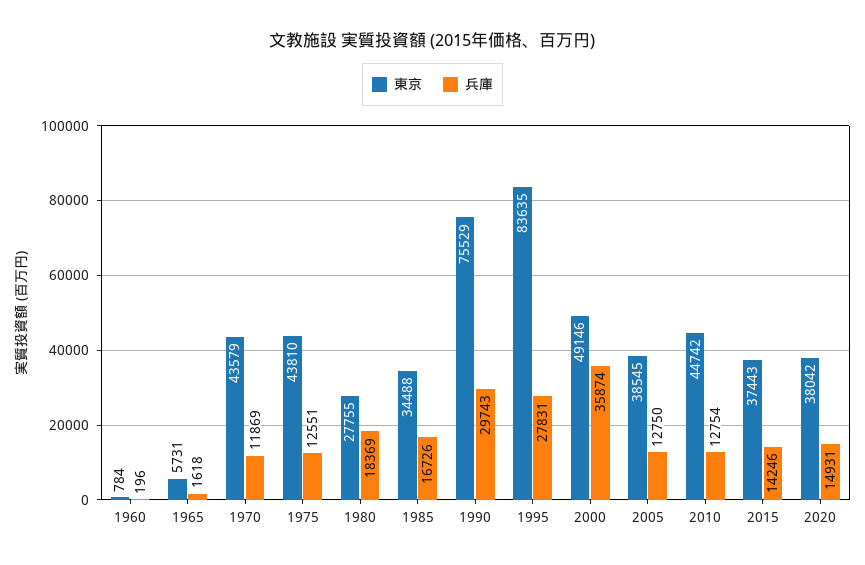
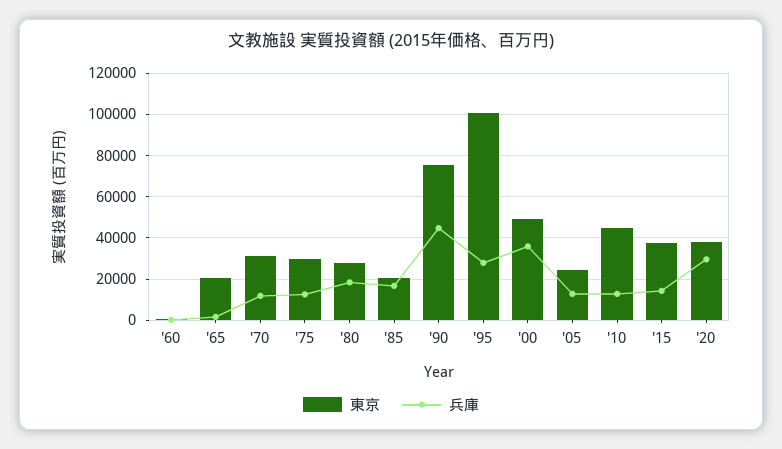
  {
    "東京": {
      "1960": 784,
-     "1965": 5731,
+     "1965": 20000,
-     "1970": 43579,
+     "1970": 30000,
-     "1975": 43810,
+     "1975": 30000,
      "1980": 27755,
-     "1985": 34488,
+     "1985": 20000,
      "1990": 75529,
-     "1995": 83635,
+     "1995": 100000,
      "2000": 49146,
-     "2005": 38545,
+     "2005": 25000,
      "2010": 44742,
      "2015": 37443,
      "2020": 38042
    },
    "兵庫": {
      "1960": 196,
      "1965": 1618,
      "1970": 11869,
      "1975": 12551,
      "1980": 18369,
      "1985": 16726,
-     "1990": 29743,
+     "1990": 45000,
      "1995": 27831,
      "2000": 35874,
      "2005": 12750,
      "2010": 12754,
      "2015": 14246,
-     "2020": 14931
+     "2020": 30000
    }
  }

